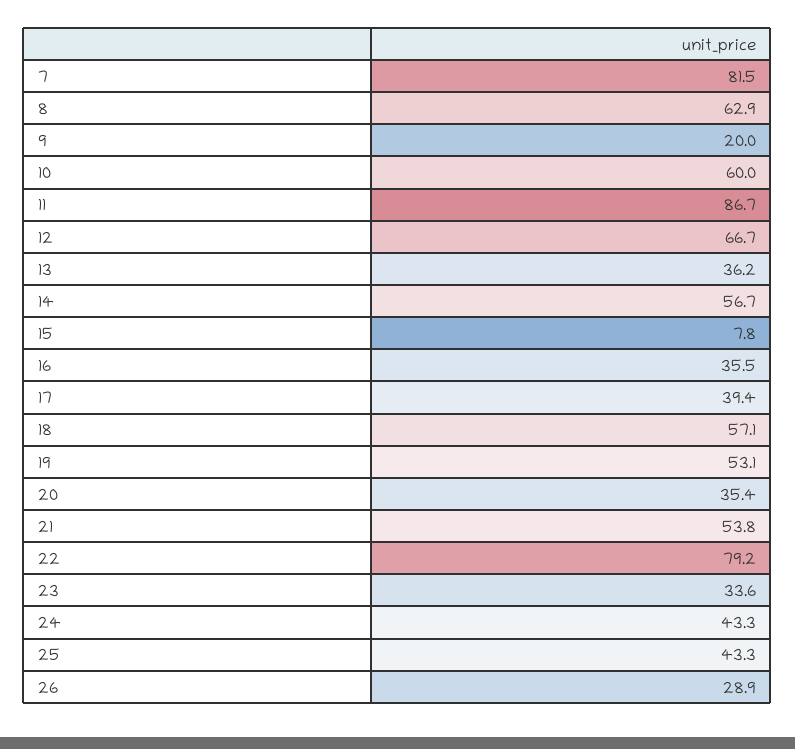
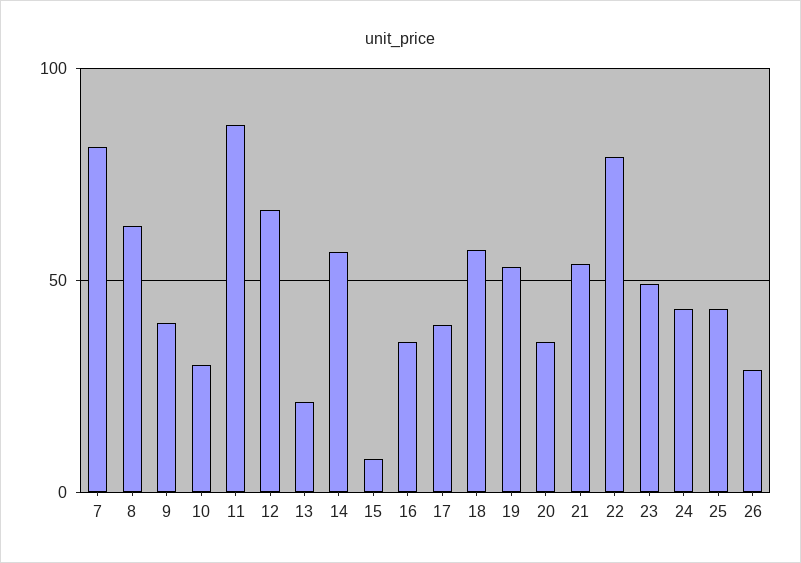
  {
    "7": 81.5,
    "8": 62.9,
-   "9": 20,
+   "9": 40,
-   "10": 60,
+   "10": 30,
    "11": 86.7,
    "12": 66.7,
-   "13": 36.2,
+   "13": 20,
    "14": 56.7,
    "15": 7.8,
    "16": 35.5,
    "17": 39.4,
    "18": 57.1,
    "19": 53.1,
    "20": 35.4,
    "21": 53.8,
    "22": 79.2,
-   "23": 33.6,
+   "23": 50,
    "24": 43.3,
    "25": 43.3,
    "26": 28.9
  }

